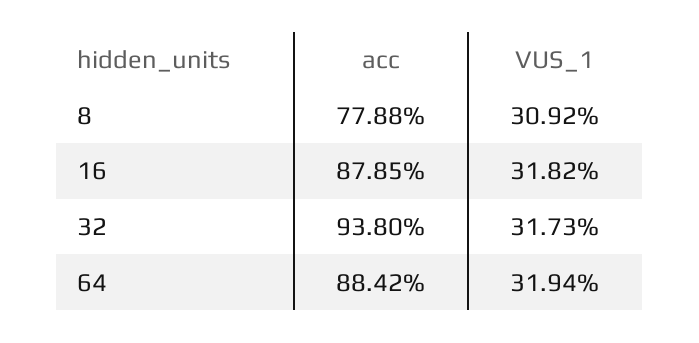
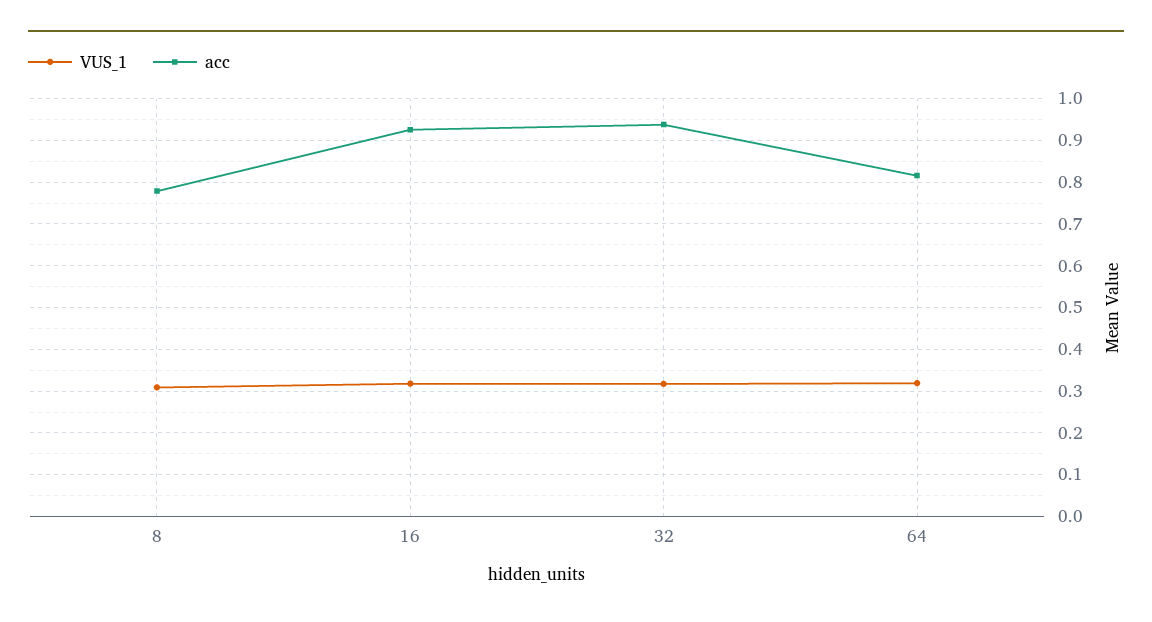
  {
    "acc": {
      "8": 0.7788,
-     "16": 0.8785,
+     "16": 0.92,
      "32": 0.938,
-     "64": 0.8842
+     "64": 0.82
    },
    "VUS_1": {
      "8": 0.3092,
      "16": 0.3182,
      "32": 0.3173,
      "64": 0.3194
    }
  }

